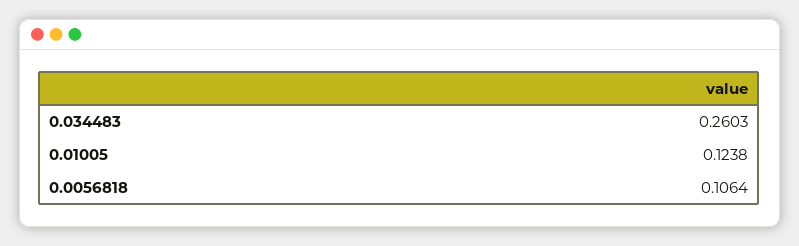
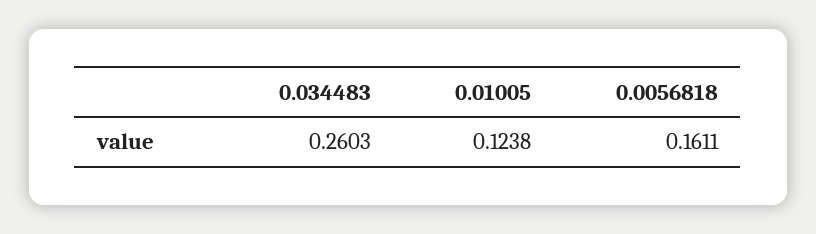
  {
    "0.034483": 0.2603,
    "0.01005": 0.1238,
-   "0.0056818": 0.1064
+   "0.0056818": 0.1611
  }

